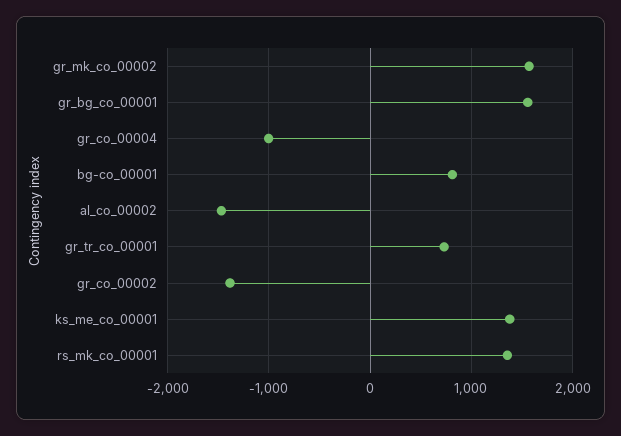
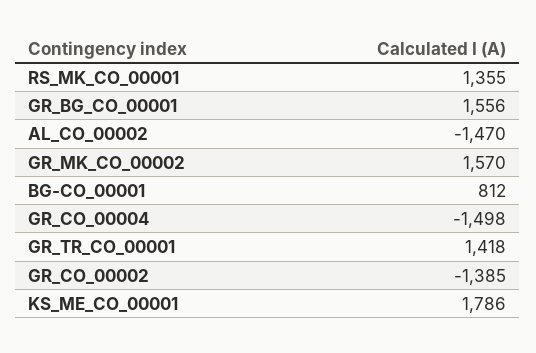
  {
    "gr_mk_co_00002": 1570,
    "gr_bg_co_00001": 1556,
-   "gr_co_00004": -1000,
+   "gr_co_00004": -1498,
    "bg-co_00001": 812,
    "al_co_00002": -1470,
-   "gr_tr_co_00001": 700,
+   "gr_tr_co_00001": 1418,
    "gr_co_00002": -1385,
-   "ks_me_co_00001": 1400,
+   "ks_me_co_00001": 1786,
    "rs_mk_co_00001": 1355
  }

